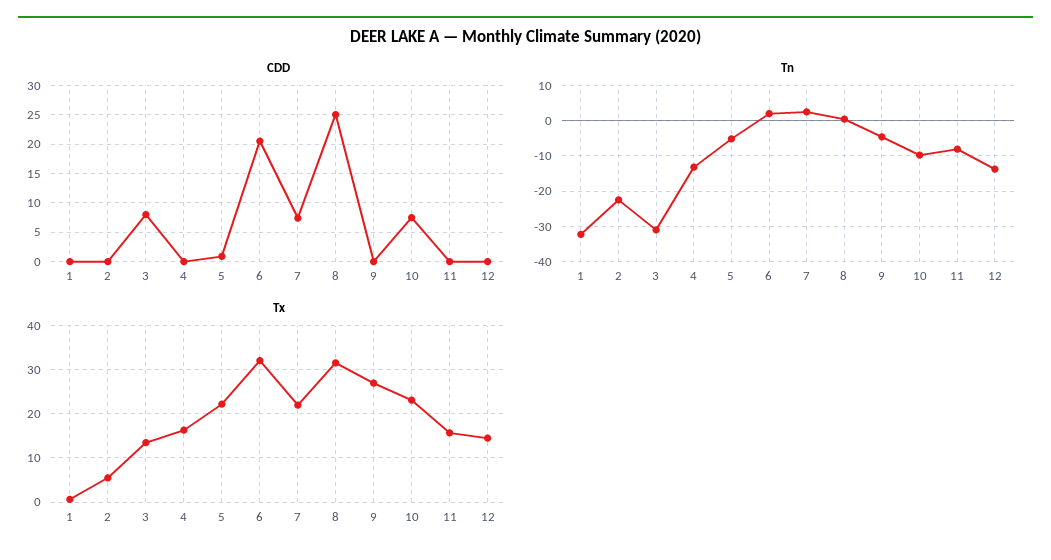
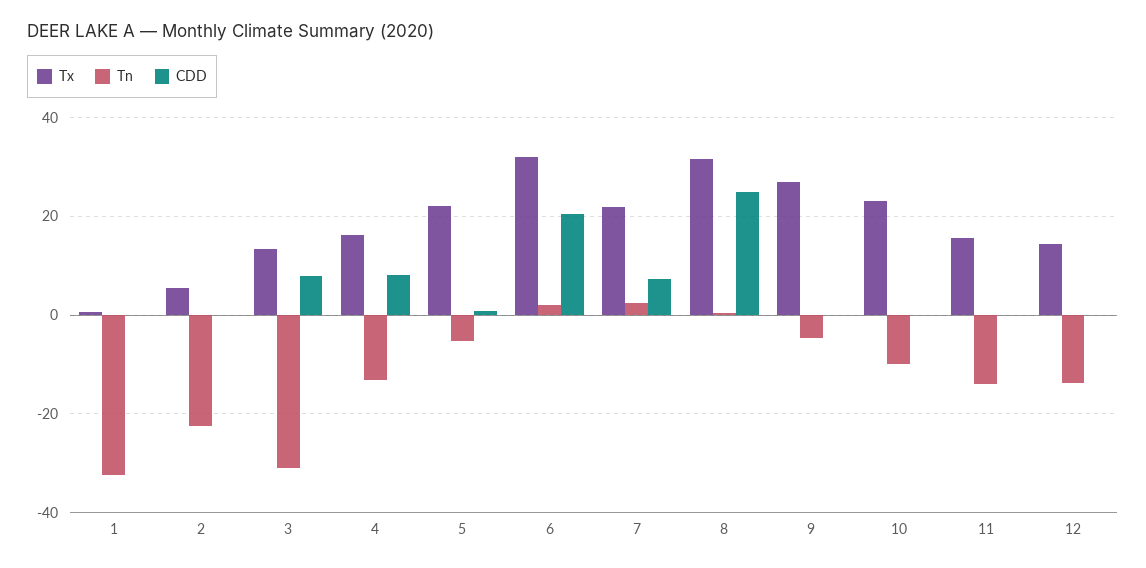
  {
    "CDD": {
      "1": 0,
      "2": 0,
      "3": 8,
-     "4": 0,
+     "4": 8,
      "5": 0,
      "6": 20,
      "7": 8,
      "8": 26,
      "9": 0,
-     "10": 7.5,
+     "10": 0,
      "11": 0,
      "12": 0
    },
    "Tn": {
      "1": -32,
      "2": -22,
      "3": -32,
      "4": -14,
      "5": -6,
      "6": 2,
      "7": 2,
      "8": 0,
      "9": -4,
      "10": -10,
-     "11": -8,
+     "11": -14,
      "12": -14
    },
    "Tx": {
      "1": 0,
      "2": 6,
      "3": 14,
      "4": 16,
      "5": 22,
      "6": 32,
      "7": 22,
      "8": 32,
      "9": 28,
      "10": 24,
      "11": 16,
      "12": 14
    }
  }

